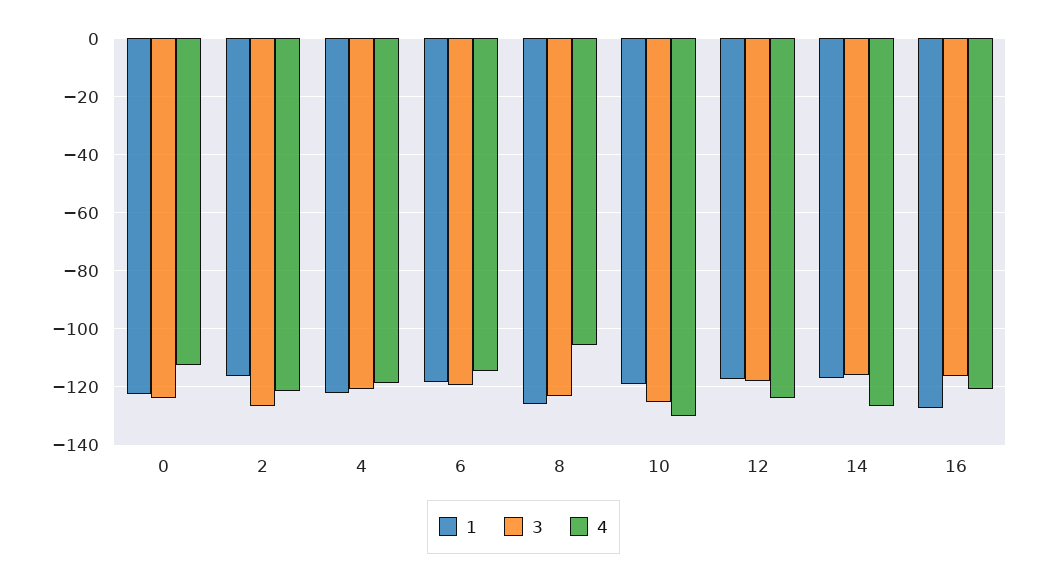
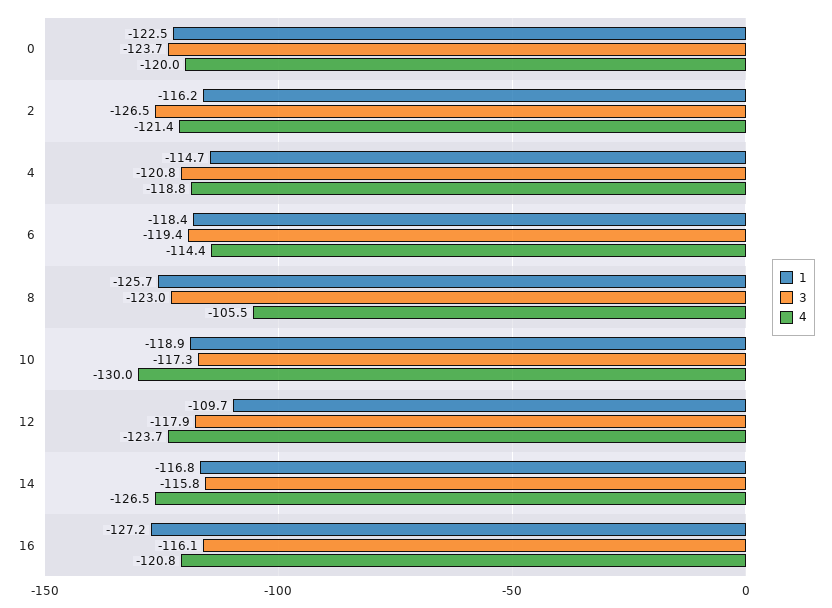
  {
    "1": {
      "0": -122.5,
      "2": -116.2,
-     "4": -122.5,
+     "4": -114.7,
      "6": -118.4,
      "8": -125.7,
      "10": -118.9,
-     "12": -117.5,
+     "12": -109.7,
      "14": -116.8,
      "16": -127.2
    },
    "3": {
      "0": -123.7,
      "2": -126.5,
      "4": -120.8,
      "6": -119.4,
      "8": -123,
-     "10": -125,
+     "10": -117.3,
      "12": -117.9,
      "14": -115.8,
      "16": -116.1
    },
    "4": {
-     "0": -112.5,
+     "0": -120,
      "2": -121.4,
      "4": -118.8,
      "6": -114.4,
      "8": -105.5,
      "10": -130,
      "12": -123.7,
      "14": -126.5,
      "16": -120.8
    }
  }

